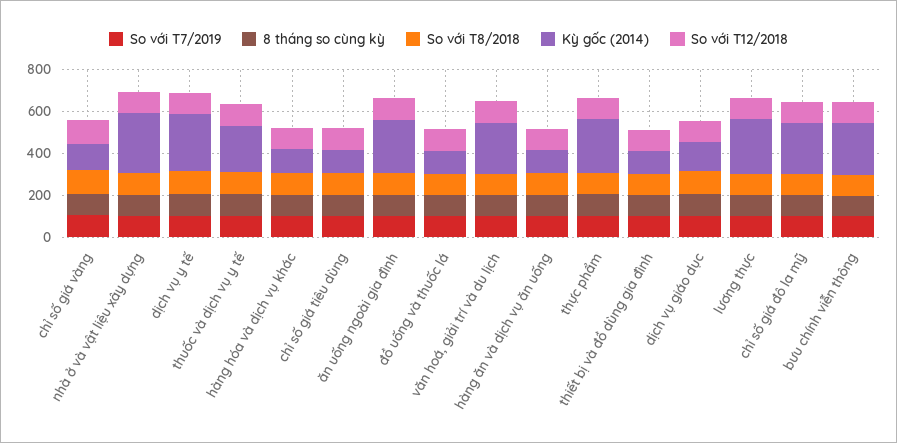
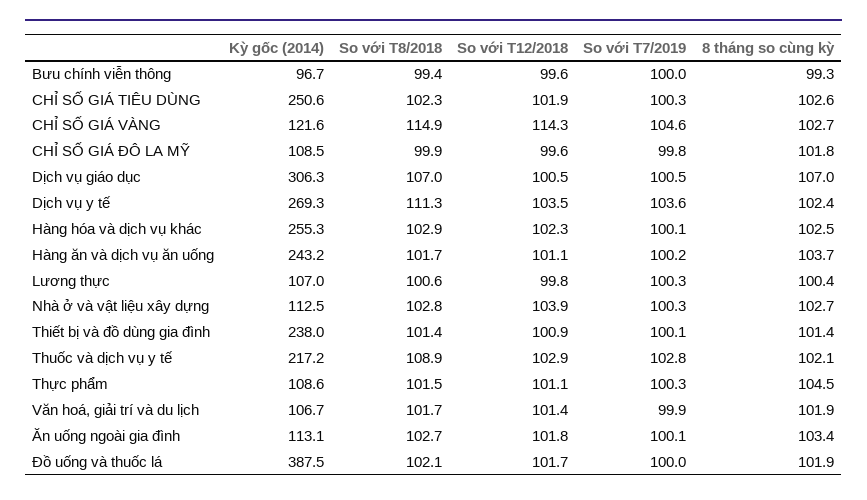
  {
    "So với T7/2019": {
      "chỉ số giá vàng": 104.6,
      "nhà ở và vật liệu xây dựng": 100.3,
      "dịch vụ y tế": 103.6,
      "thuốc và dịch vụ y tế": 102.8,
      "hàng hóa và dịch vụ khác": 100.1,
      "chỉ số giá tiêu dùng": 100.3,
      "ăn uống ngoài gia đình": 100.1,
      "đồ uống và thuốc lá": 100,
      "văn hoá, giải trí và du lịch": 99.9,
      "hàng ăn và dịch vụ ăn uống": 100.2,
      "thực phẩm": 100.3,
      "thiết bị và đồ dùng gia đình": 100.1,
      "dịch vụ giáo dục": 100.5,
      "lương thực": 100.3,
      "chỉ số giá đô la mỹ": 99.8,
      "bưu chính viễn thông": 100
    },
    "8 tháng so cùng kỳ": {
      "chỉ số giá vàng": 102.7,
      "nhà ở và vật liệu xây dựng": 102.7,
      "dịch vụ y tế": 102.4,
      "thuốc và dịch vụ y tế": 102.1,
      "hàng hóa và dịch vụ khác": 102.5,
      "chỉ số giá tiêu dùng": 102.6,
      "ăn uống ngoài gia đình": 103.4,
      "đồ uống và thuốc lá": 101.9,
      "văn hoá, giải trí và du lịch": 101.9,
      "hàng ăn và dịch vụ ăn uống": 103.7,
      "thực phẩm": 104.5,
      "thiết bị và đồ dùng gia đình": 101.4,
      "dịch vụ giáo dục": 107,
      "lương thực": 100.4,
      "chỉ số giá đô la mỹ": 101.8,
      "bưu chính viễn thông": 99.3
    },
    "So với T8/2018": {
      "chỉ số giá vàng": 114.9,
      "nhà ở và vật liệu xây dựng": 102.8,
      "dịch vụ y tế": 111.3,
      "thuốc và dịch vụ y tế": 108.9,
      "hàng hóa và dịch vụ khác": 102.9,
      "chỉ số giá tiêu dùng": 102.3,
      "ăn uống ngoài gia đình": 102.7,
      "đồ uống và thuốc lá": 102.1,
      "văn hoá, giải trí và du lịch": 101.7,
      "hàng ăn và dịch vụ ăn uống": 101.7,
      "thực phẩm": 101.5,
      "thiết bị và đồ dùng gia đình": 101.4,
      "dịch vụ giáo dục": 107,
      "lương thực": 100.6,
      "chỉ số giá đô la mỹ": 99.9,
      "bưu chính viễn thông": 99.4
    },
    "Kỳ gốc (2014)": {
      "chỉ số giá vàng": 121.6,
-     "nhà ở và vật liệu xây dựng": 300,
+     "nhà ở và vật liệu xây dựng": 112.5,
      "dịch vụ y tế": 269.3,
      "thuốc và dịch vụ y tế": 217.2,
-     "hàng hóa và dịch vụ khác": 100,
+     "hàng hóa và dịch vụ khác": 255.3,
-     "chỉ số giá tiêu dùng": 100,
+     "chỉ số giá tiêu dùng": 250.6,
-     "ăn uống ngoài gia đình": 250,
+     "ăn uống ngoài gia đình": 113.1,
-     "đồ uống và thuốc lá": 100,
+     "đồ uống và thuốc lá": 387.5,
-     "văn hoá, giải trí và du lịch": 250,
+     "văn hoá, giải trí và du lịch": 106.7,
-     "hàng ăn và dịch vụ ăn uống": 100,
+     "hàng ăn và dịch vụ ăn uống": 243.2,
-     "thực phẩm": 250,
+     "thực phẩm": 108.6,
-     "thiết bị và đồ dùng gia đình": 100,
+     "thiết bị và đồ dùng gia đình": 238,
-     "dịch vụ giáo dục": 150,
+     "dịch vụ giáo dục": 306.3,
-     "lương thực": 250,
+     "lương thực": 107,
-     "chỉ số giá đô la mỹ": 250,
+     "chỉ số giá đô la mỹ": 108.5,
-     "bưu chính viễn thông": 250
+     "bưu chính viễn thông": 96.7
    },
    "So với T12/2018": {
      "chỉ số giá vàng": 114.3,
      "nhà ở và vật liệu xây dựng": 103.9,
      "dịch vụ y tế": 103.5,
      "thuốc và dịch vụ y tế": 102.9,
      "hàng hóa và dịch vụ khác": 102.3,
      "chỉ số giá tiêu dùng": 101.9,
      "ăn uống ngoài gia đình": 101.8,
      "đồ uống và thuốc lá": 101.7,
      "văn hoá, giải trí và du lịch": 101.4,
      "hàng ăn và dịch vụ ăn uống": 101.1,
      "thực phẩm": 101.1,
      "thiết bị và đồ dùng gia đình": 100.9,
      "dịch vụ giáo dục": 100.5,
      "lương thực": 99.8,
      "chỉ số giá đô la mỹ": 99.6,
      "bưu chính viễn thông": 99.6
    }
  }

